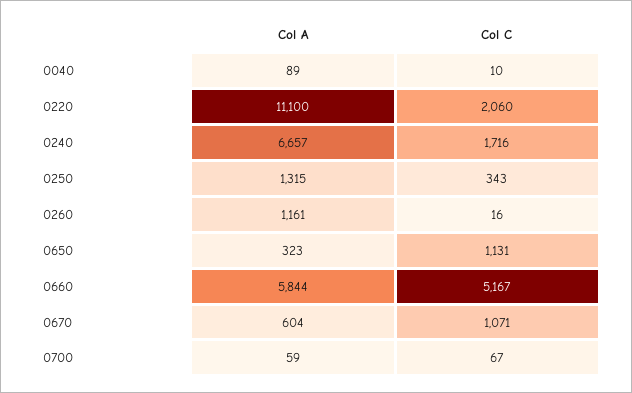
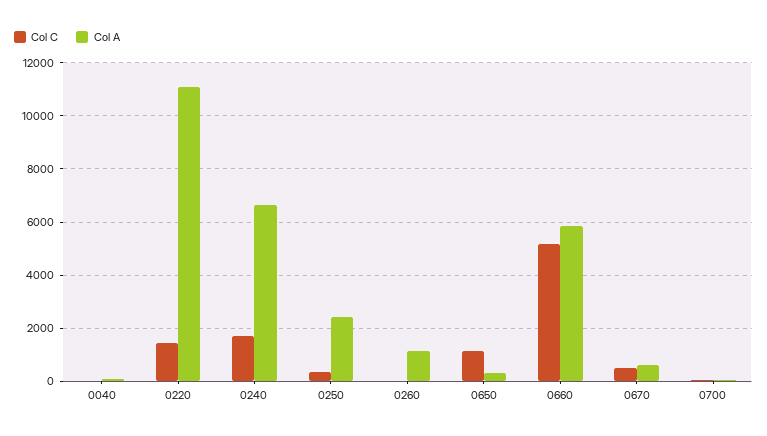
  {
    "Col A": {
      "0040": 89,
      "0220": 11100,
      "0240": 6657,
-     "0250": 1315,
+     "0250": 2500,
      "0260": 1161,
      "0650": 323,
      "0660": 5844,
      "0670": 604,
      "0700": 59
    },
    "Col C": {
      "0040": 10,
-     "0220": 2060,
+     "0220": 1500,
      "0240": 1716,
      "0250": 343,
      "0260": 16,
      "0650": 1131,
      "0660": 5167,
-     "0670": 1071,
+     "0670": 500,
      "0700": 67
    }
  }

